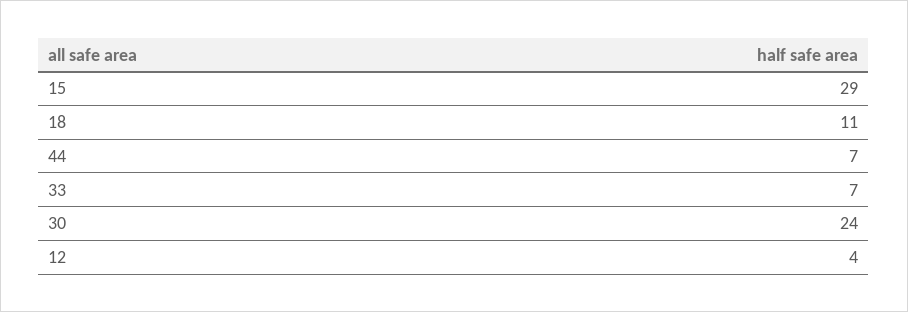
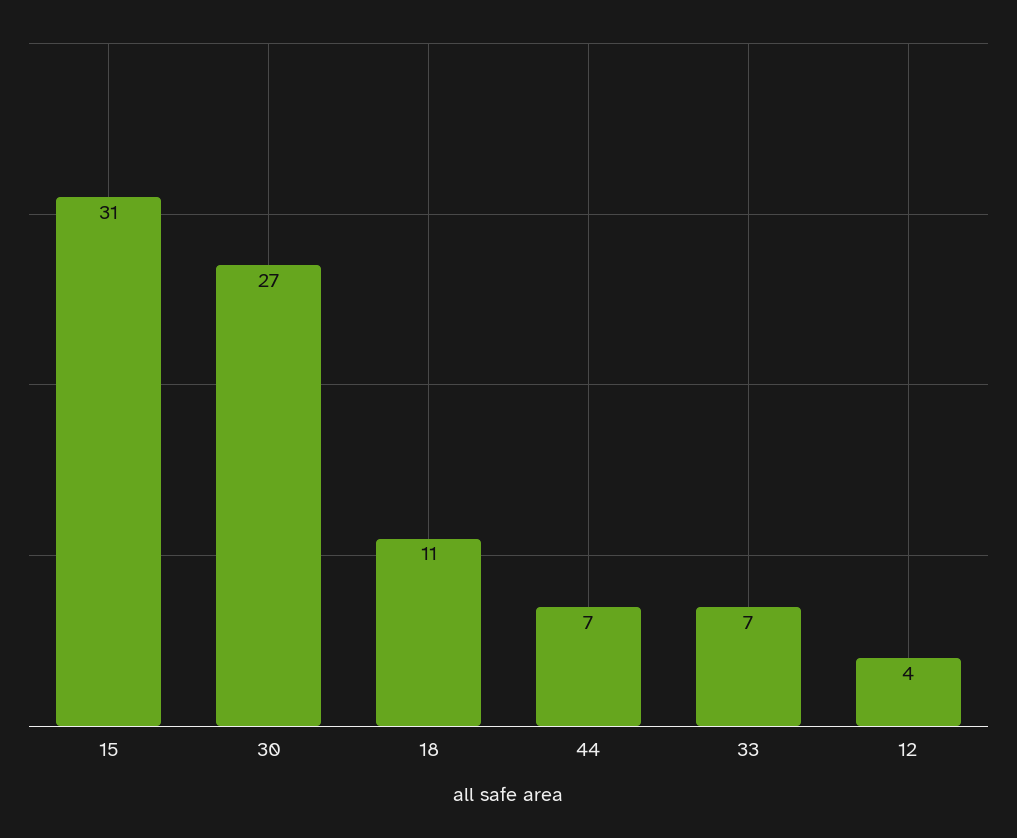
  {
-   "15": 29,
+   "15": 31,
    "18": 11,
    "44": 7,
    "33": 7,
-   "30": 24,
+   "30": 27,
    "12": 4
  }

